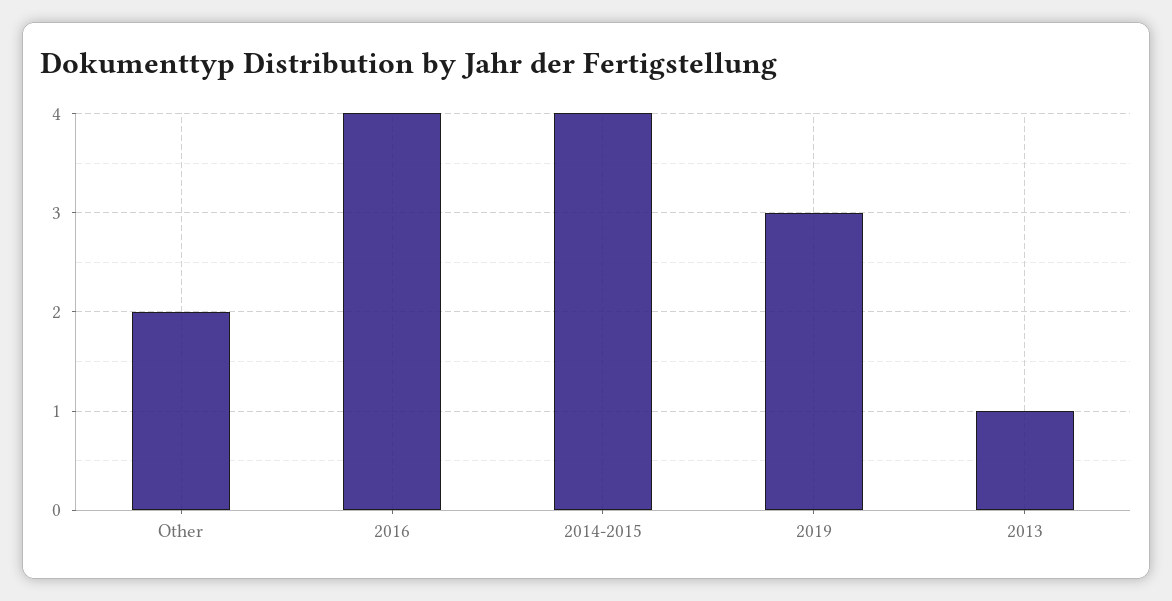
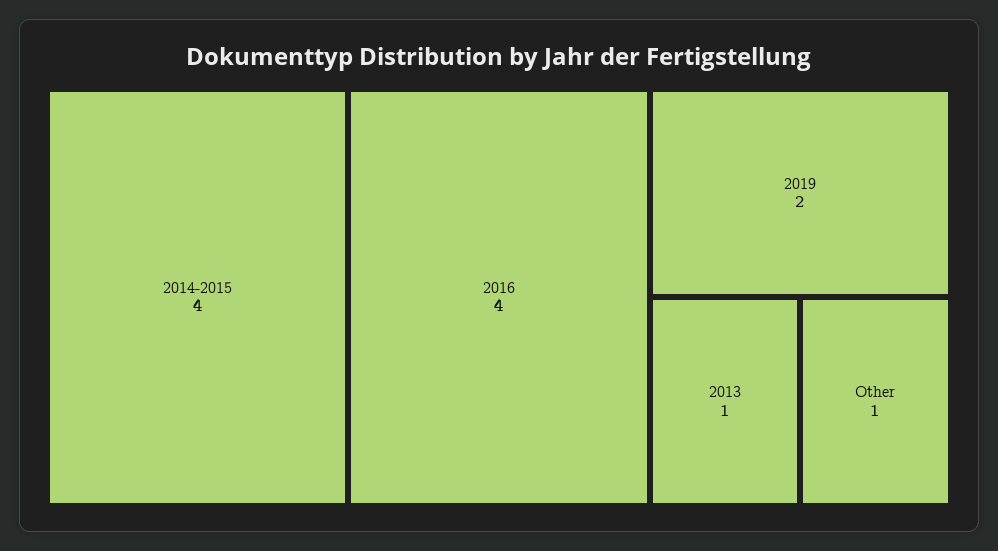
  {
-   "Other": 2,
+   "Other": 1,
    "2016": 4,
    "2014-2015": 4,
-   "2019": 3,
+   "2019": 2,
    "2013": 1
  }

